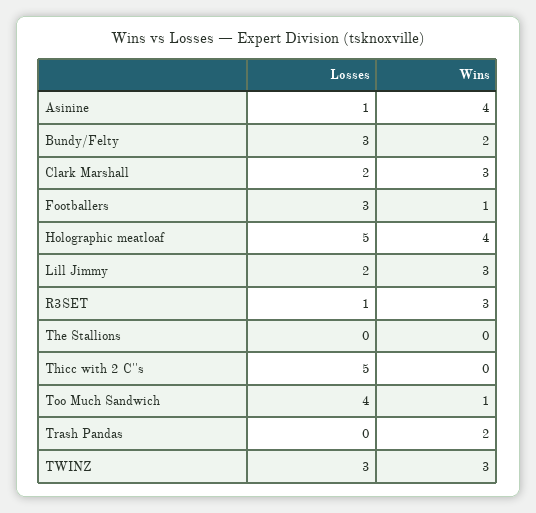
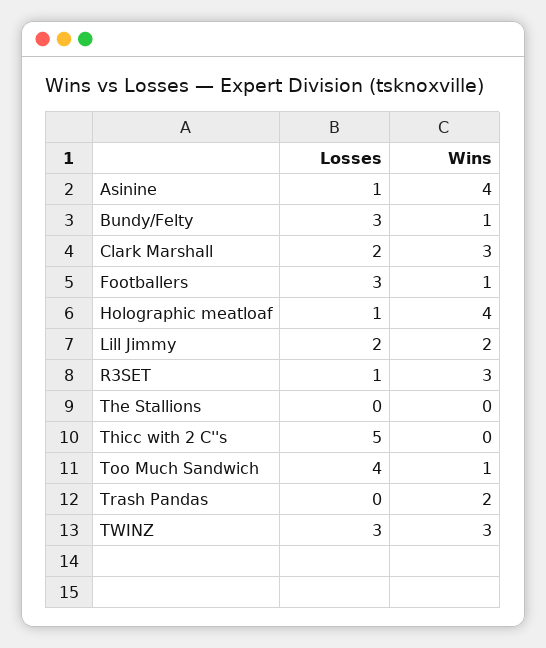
  {
    "Losses": {
      "Asinine": 1,
      "Bundy/Felty": 3,
      "Clark Marshall": 2,
      "Footballers": 3,
-     "Holographic meatloaf": 5,
+     "Holographic meatloaf": 1,
      "Lill Jimmy": 2,
      "R3SET": 1,
      "The Stallions": 0,
      "Thicc with 2 C''s": 5,
      "Too Much Sandwich": 4,
      "Trash Pandas": 0,
      "TWINZ": 3
    },
    "Wins": {
      "Asinine": 4,
-     "Bundy/Felty": 2,
+     "Bundy/Felty": 1,
      "Clark Marshall": 3,
      "Footballers": 1,
      "Holographic meatloaf": 4,
-     "Lill Jimmy": 3,
+     "Lill Jimmy": 2,
      "R3SET": 3,
      "The Stallions": 0,
      "Thicc with 2 C''s": 0,
      "Too Much Sandwich": 1,
      "Trash Pandas": 2,
      "TWINZ": 3
    }
  }

